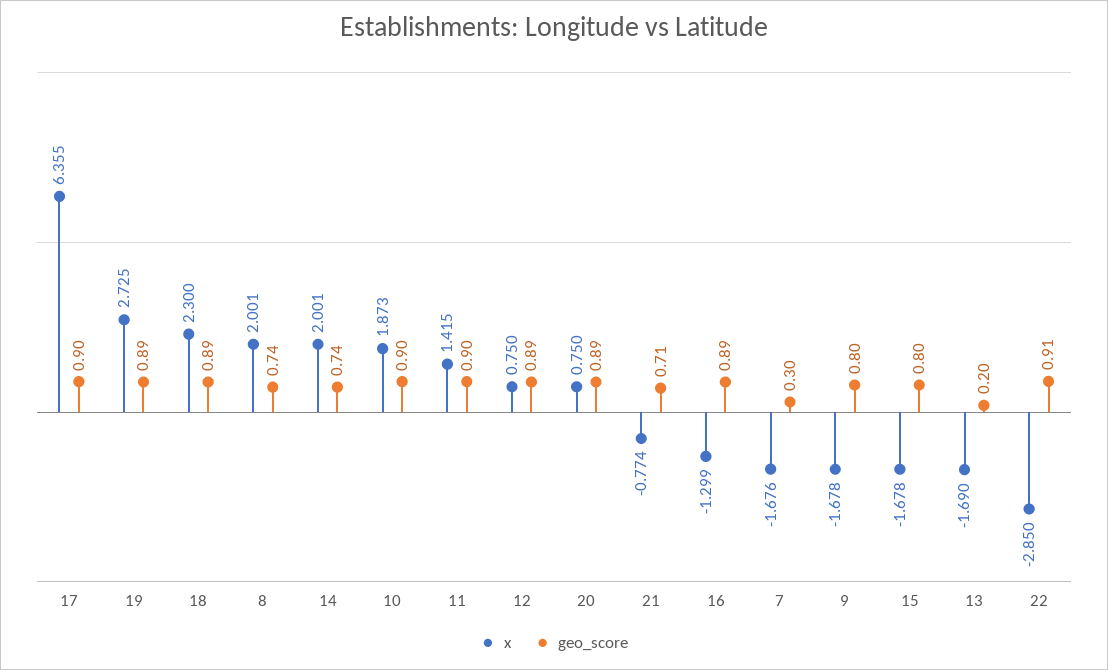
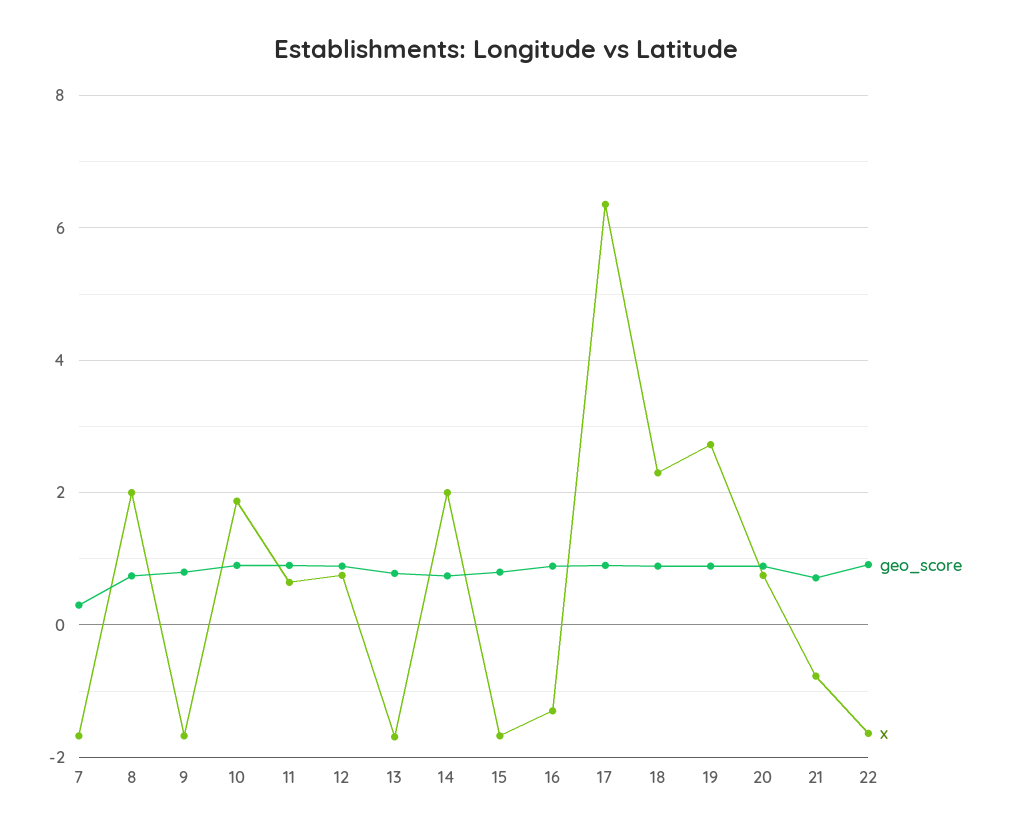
  {
    "x": {
      "17": 6.355,
      "19": 2.725,
      "18": 2.3,
      "8": 2.001,
      "14": 2.001,
      "10": 1.873,
-     "11": 1.415,
+     "11": 0.6,
      "12": 0.75,
      "20": 0.75,
      "21": -0.774,
      "16": -1.299,
      "7": -1.676,
      "9": -1.678,
      "15": -1.678,
      "13": -1.69,
-     "22": -2.85
+     "22": -1.6
    },
    "geo_score": {
      "17": 0.9,
      "19": 0.89,
      "18": 0.89,
      "8": 0.74,
      "14": 0.74,
      "10": 0.9,
      "11": 0.9,
      "12": 0.89,
      "20": 0.89,
      "21": 0.71,
      "16": 0.89,
      "7": 0.3,
      "9": 0.8,
      "15": 0.8,
-     "13": 0.2,
+     "13": 0.8,
      "22": 0.91
    }
  }

